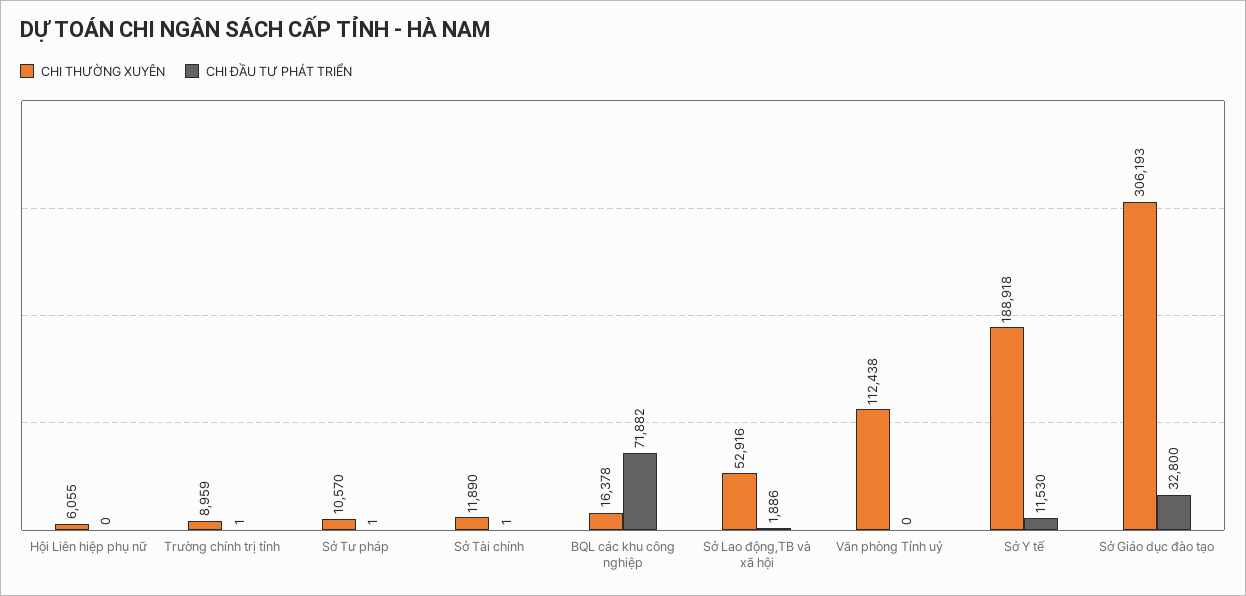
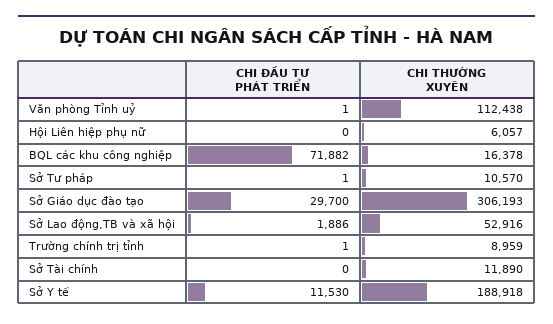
  {
    "CHI THƯỜNG XUYÊN": {
-     "Hội Liên hiệp phụ nữ": 6055,
+     "Hội Liên hiệp phụ nữ": 6057,
      "Trường chính trị tỉnh": 8959,
      "Sở Tư pháp": 10570,
      "Sở Tài chính": 11890,
      "BQL các khu công nghiệp": 16378,
      "Sở Lao động,TB và xã hội": 52916,
      "Văn phòng Tỉnh uỷ": 112438,
      "Sở Y tế": 188918,
      "Sở Giáo dục đào tạo": 306193
    },
    "CHI ĐẦU TƯ PHÁT TRIỂN": {
      "Hội Liên hiệp phụ nữ": 0,
      "Trường chính trị tỉnh": 1,
      "Sở Tư pháp": 1,
-     "Sở Tài chính": 1,
+     "Sở Tài chính": 0,
      "BQL các khu công nghiệp": 71882,
      "Sở Lao động,TB và xã hội": 1886,
-     "Văn phòng Tỉnh uỷ": 0,
+     "Văn phòng Tỉnh uỷ": 1,
      "Sở Y tế": 11530,
-     "Sở Giáo dục đào tạo": 32800
+     "Sở Giáo dục đào tạo": 29700
    }
  }

